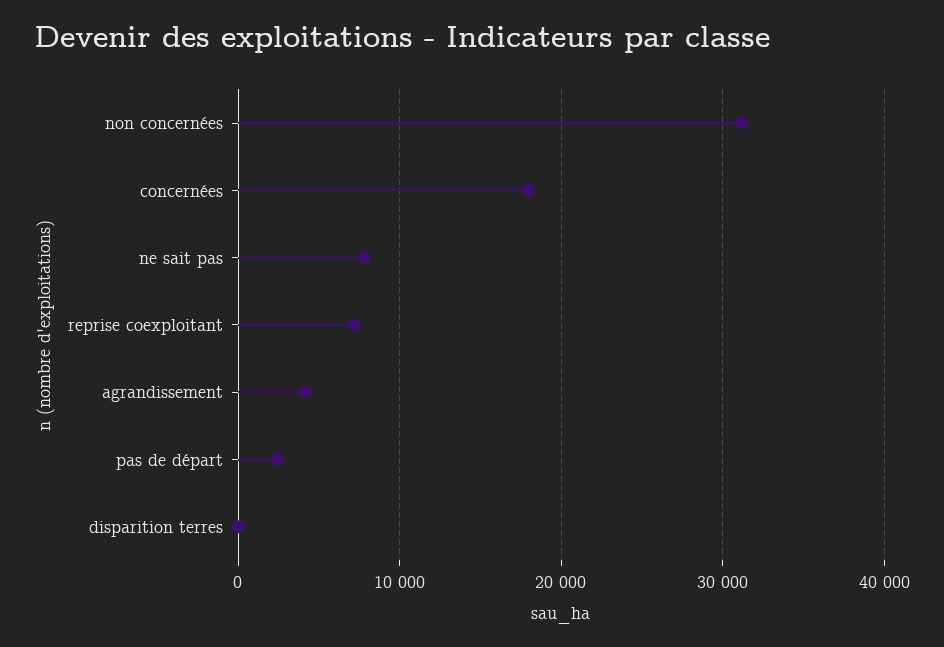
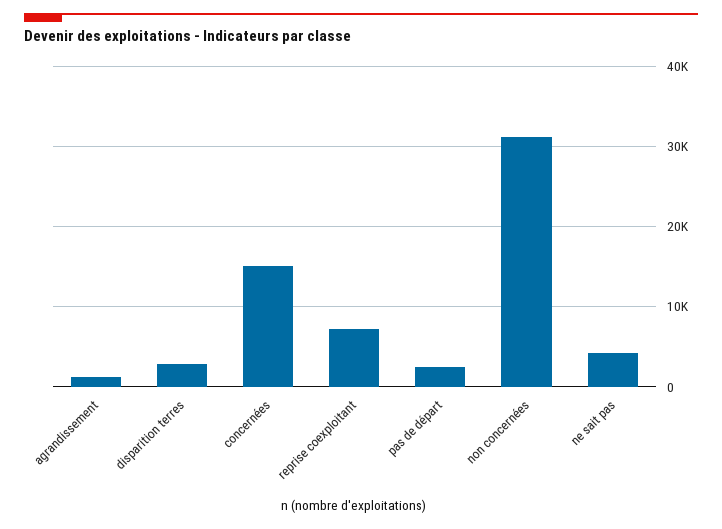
  {
    "non concernées": 31000,
-   "concernées": 18000,
+   "concernées": 15000,
-   "ne sait pas": 8000,
+   "ne sait pas": 4000,
    "reprise coexploitant": 7000,
-   "agrandissement": 4000,
+   "agrandissement": 1000,
    "pas de départ": 2000,
-   "disparition terres": 0
+   "disparition terres": 3000
  }

